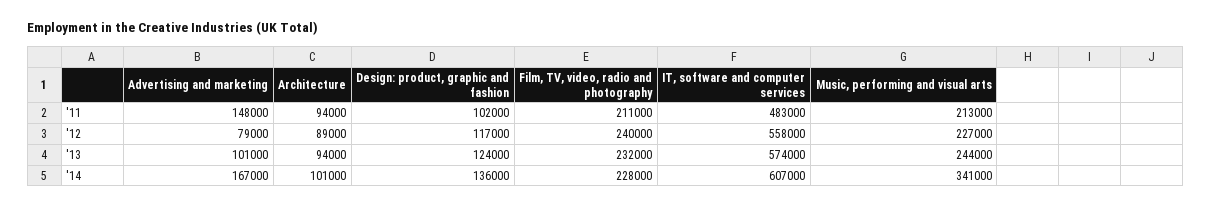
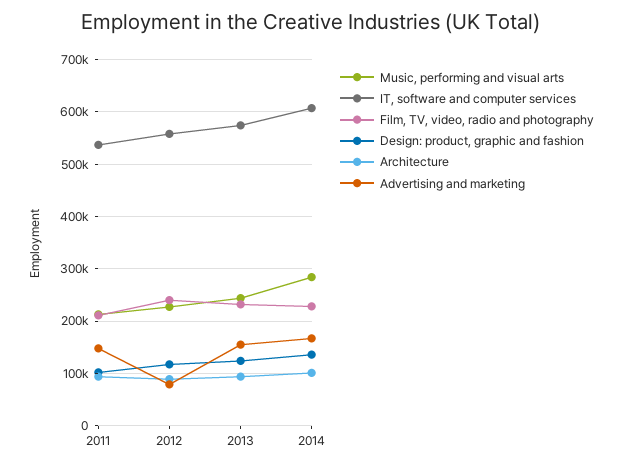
  {
    "Advertising and marketing": {
      "'11": 148000,
      "'12": 79000,
-     "'13": 101000,
+     "'13": 160000,
      "'14": 167000
    },
    "Architecture": {
      "'11": 94000,
      "'12": 89000,
      "'13": 94000,
      "'14": 101000
    },
    "Design: product, graphic and fashion": {
      "'11": 102000,
      "'12": 117000,
      "'13": 124000,
      "'14": 136000
    },
    "Film, TV, video, radio and photography": {
      "'11": 211000,
      "'12": 240000,
      "'13": 232000,
      "'14": 228000
    },
    "IT, software and computer services": {
-     "'11": 483000,
+     "'11": 540000,
      "'12": 558000,
      "'13": 574000,
      "'14": 607000
    },
    "Music, performing and visual arts": {
      "'11": 213000,
      "'12": 227000,
      "'13": 244000,
-     "'14": 341000
+     "'14": 280000
    }
  }

